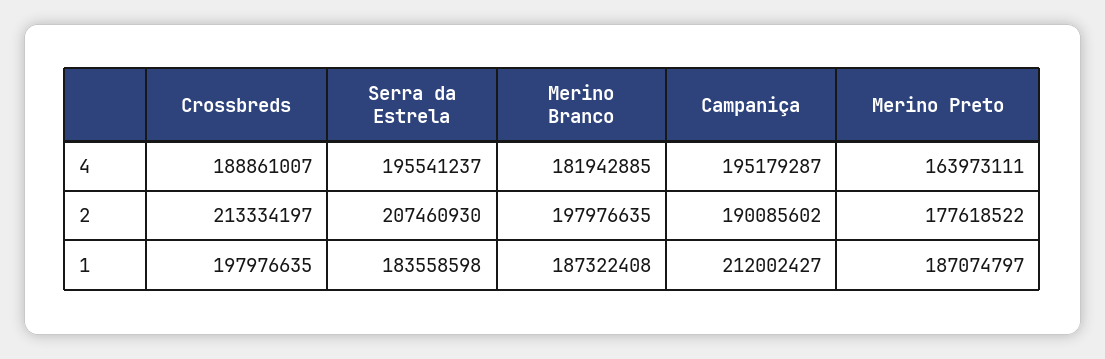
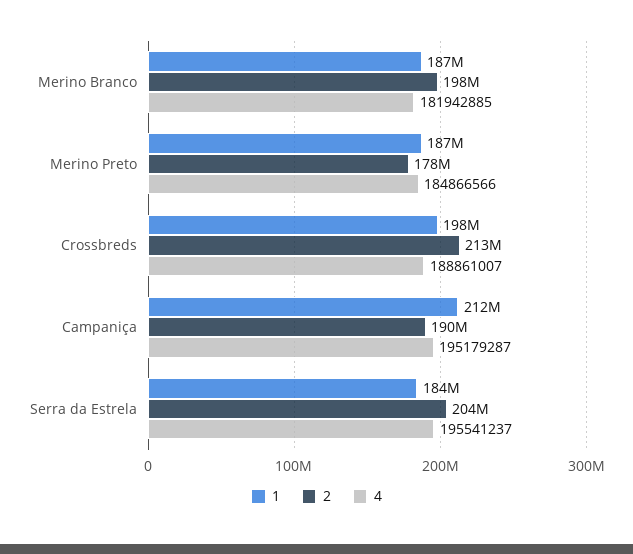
  {
    "4": {
      "Crossbreds": 188861007,
      "Serra da Estrela": 195541237,
      "Merino Branco": 181942885,
      "Campaniça": 195179287,
-     "Merino Preto": 163973111
+     "Merino Preto": 184866566
    },
    "2": {
      "Crossbreds": 213334197,
-     "Serra da Estrela": 207460930,
+     "Serra da Estrela": 204000000,
      "Merino Branco": 197976635,
      "Campaniça": 190085602,
      "Merino Preto": 177618522
    },
    "1": {
      "Crossbreds": 197976635,
      "Serra da Estrela": 183558598,
      "Merino Branco": 187322408,
      "Campaniça": 212002427,
      "Merino Preto": 187074797
    }
  }

